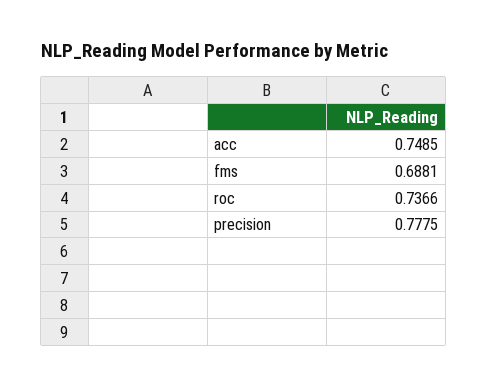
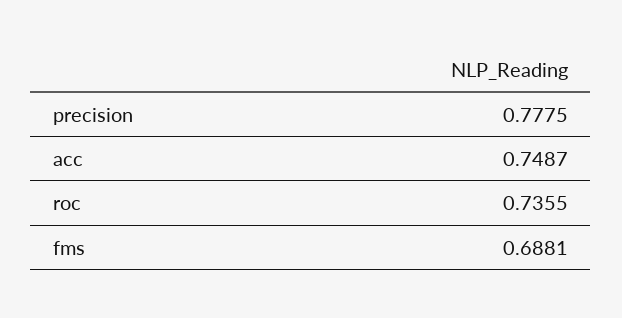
  {
-   "acc": 0.7485,
+   "acc": 0.7487,
    "fms": 0.6881,
-   "roc": 0.7366,
+   "roc": 0.7355,
    "precision": 0.7775
  }

